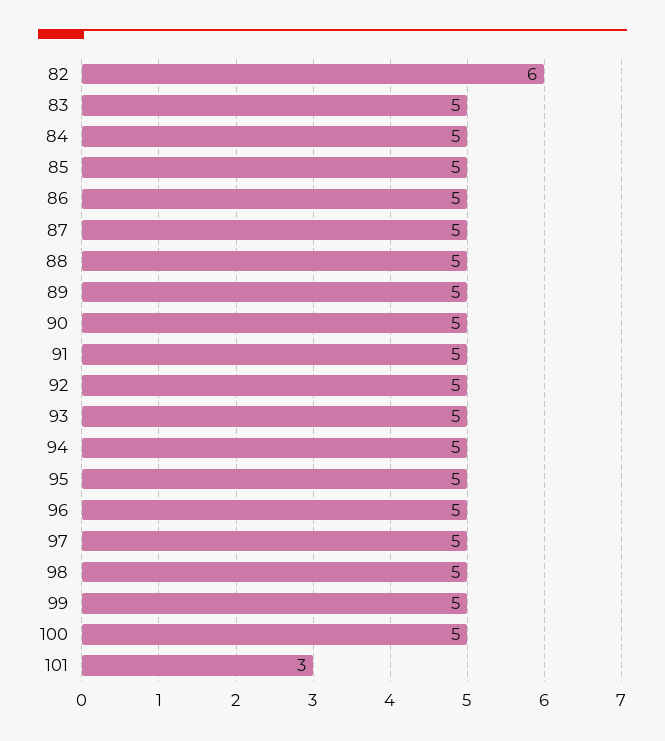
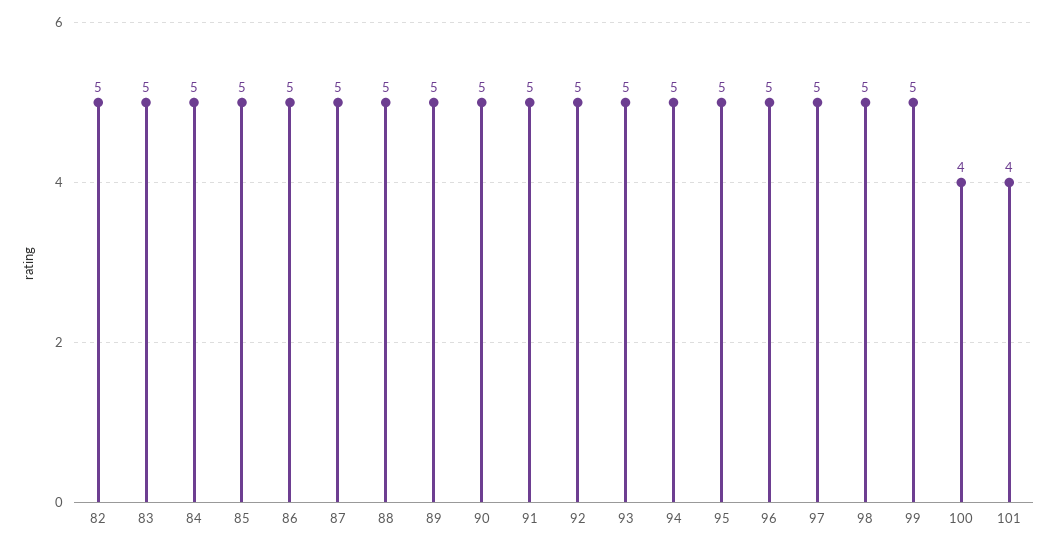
  {
-   "82": 6,
+   "82": 5,
    "83": 5,
    "84": 5,
    "85": 5,
    "86": 5,
    "87": 5,
    "88": 5,
    "89": 5,
    "90": 5,
    "91": 5,
    "92": 5,
    "93": 5,
    "94": 5,
    "95": 5,
    "96": 5,
    "97": 5,
    "98": 5,
    "99": 5,
-   "100": 5,
+   "100": 4,
-   "101": 3
+   "101": 4
  }

